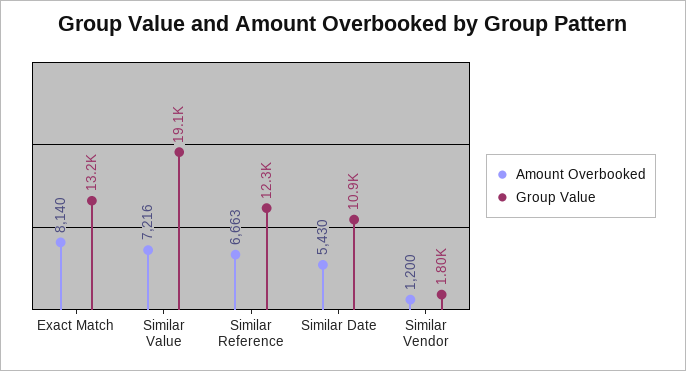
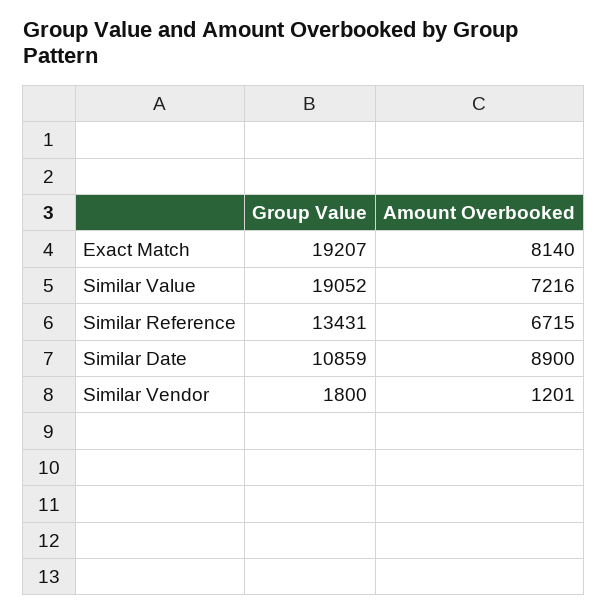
  {
    "Amount Overbooked": {
      "Exact Match": 8140,
      "Similar Value": 7216,
-     "Similar Reference": 6663,
+     "Similar Reference": 6715,
-     "Similar Date": 5430,
+     "Similar Date": 8900,
-     "Similar Vendor": 1200
+     "Similar Vendor": 1201
    },
    "Group Value": {
-     "Exact Match": 13200,
+     "Exact Match": 19207,
      "Similar Value": 19052,
-     "Similar Reference": 12300,
+     "Similar Reference": 13431,
      "Similar Date": 10859,
      "Similar Vendor": 1800
    }
  }

